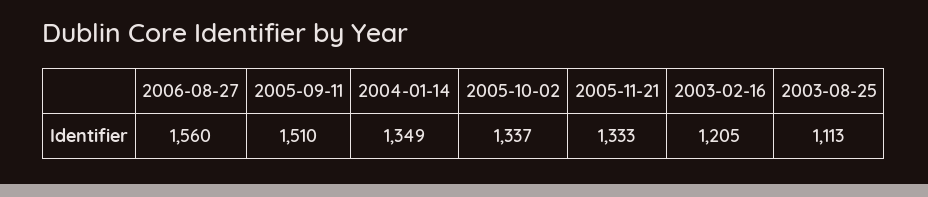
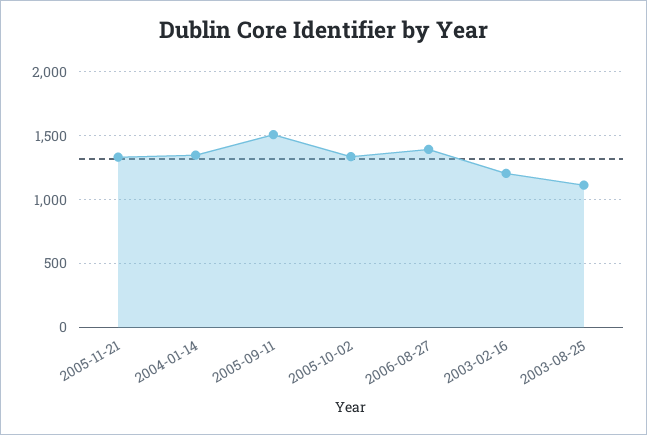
  {
-   "2006-08-27": 1560,
+   "2006-08-27": 1400,
    "2005-09-11": 1510,
    "2004-01-14": 1349,
    "2005-10-02": 1337,
    "2005-11-21": 1333,
    "2003-02-16": 1205,
    "2003-08-25": 1113
  }

